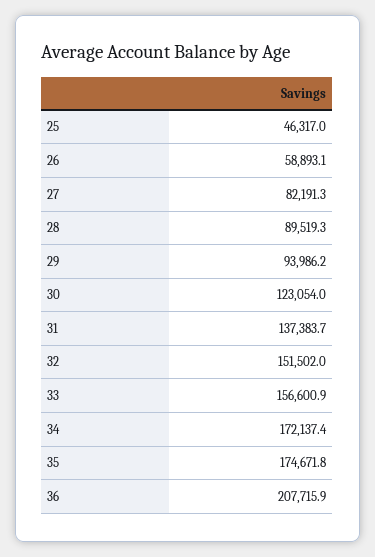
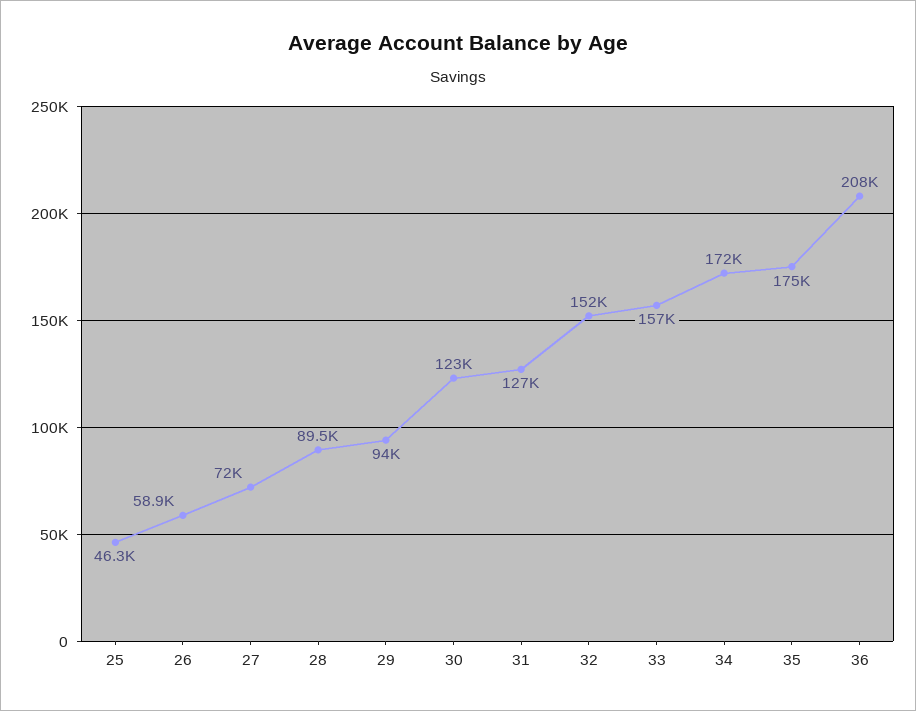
  {
    "25": 46317,
    "26": 58893.1,
-   "27": 82191.3,
+   "27": 72000,
    "28": 89519.3,
    "29": 93986.2,
    "30": 123054,
-   "31": 137383.7,
+   "31": 127000,
    "32": 151502,
    "33": 156600.9,
    "34": 172137.4,
    "35": 174671.8,
    "36": 207715.9
  }

